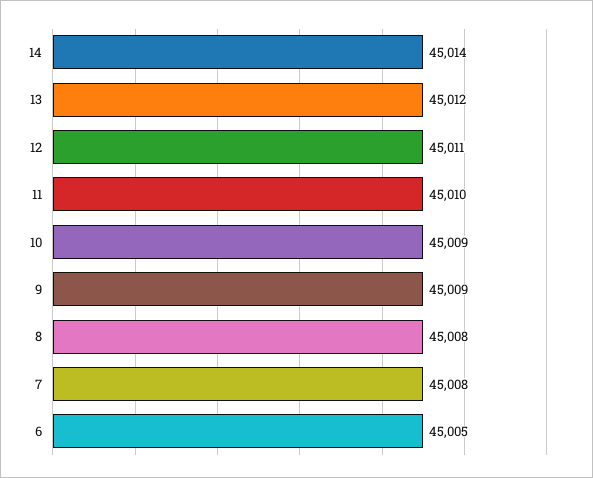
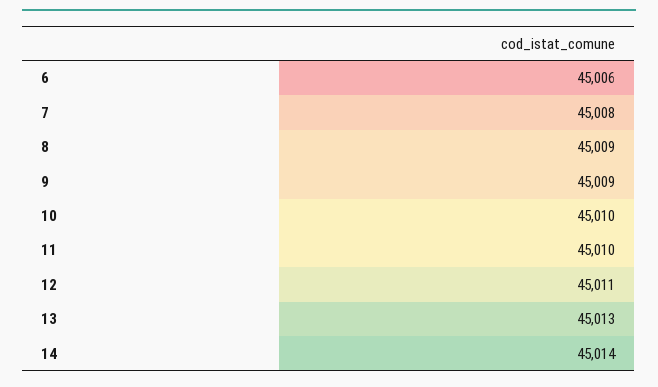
  {
    "14": 45014,
-   "13": 45012,
+   "13": 45013,
    "12": 45011,
    "11": 45010,
-   "10": 45009,
+   "10": 45010,
    "9": 45009,
-   "8": 45008,
+   "8": 45009,
    "7": 45008,
-   "6": 45005
+   "6": 45006
  }

